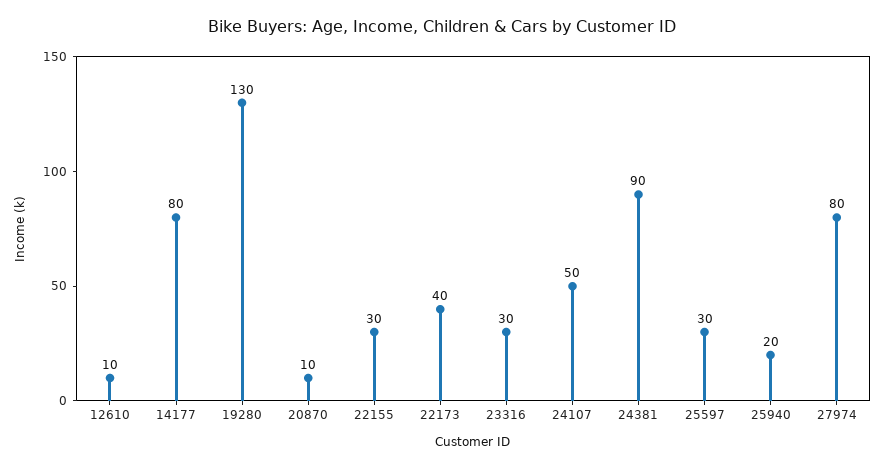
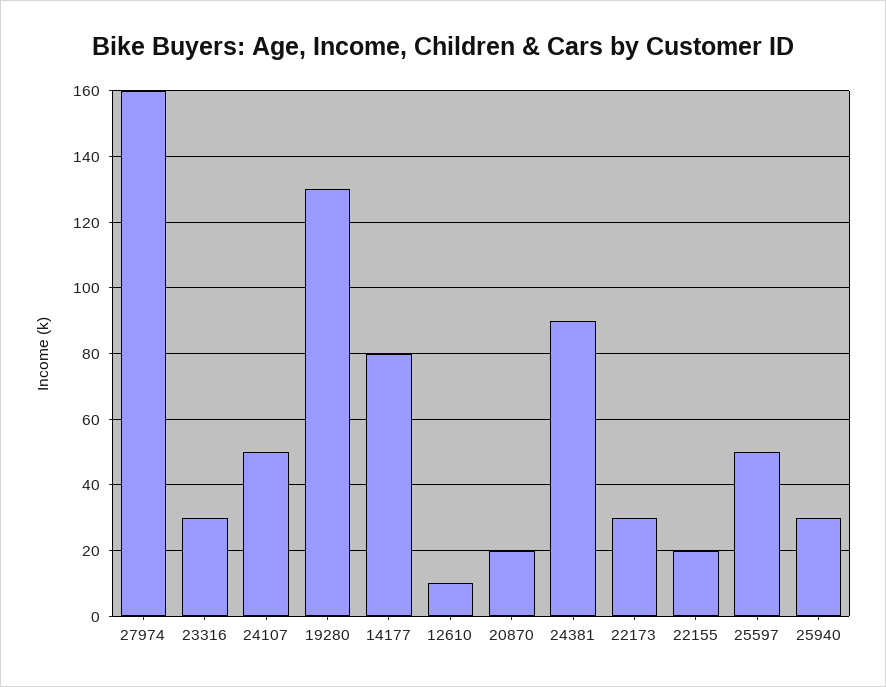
  {
    "12610": 10,
    "14177": 80,
    "19280": 130,
-   "20870": 10,
+   "20870": 20,
-   "22155": 30,
+   "22155": 20,
-   "22173": 40,
+   "22173": 30,
    "23316": 30,
    "24107": 50,
    "24381": 90,
-   "25597": 30,
+   "25597": 50,
-   "25940": 20,
+   "25940": 30,
-   "27974": 80
+   "27974": 160
  }

